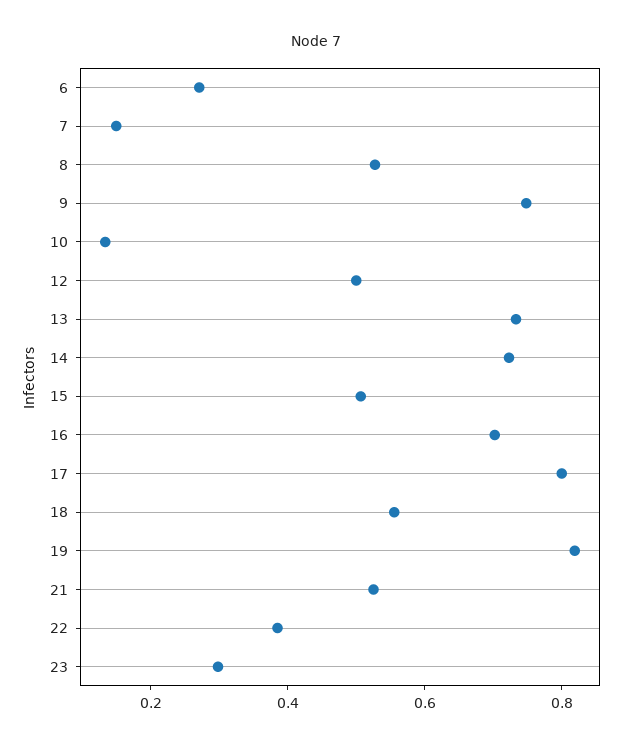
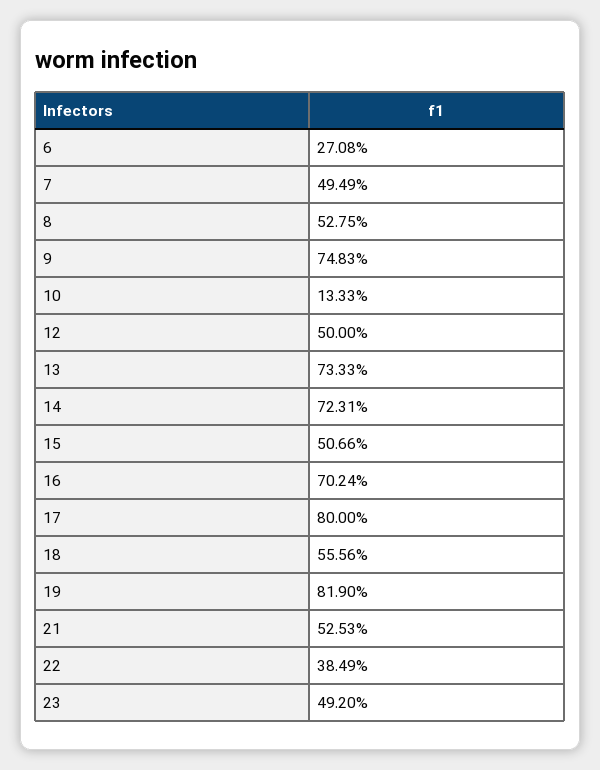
  {
    "6": 0.2708,
-   "7": 0.15,
+   "7": 0.4949,
    "8": 0.5275,
    "9": 0.7483,
    "10": 0.1333,
    "12": 0.5,
    "13": 0.7333,
    "14": 0.7231,
    "15": 0.5066,
    "16": 0.7024,
    "17": 0.8,
    "18": 0.5556,
    "19": 0.819,
    "21": 0.5253,
    "22": 0.3849,
-   "23": 0.3
+   "23": 0.492
  }

